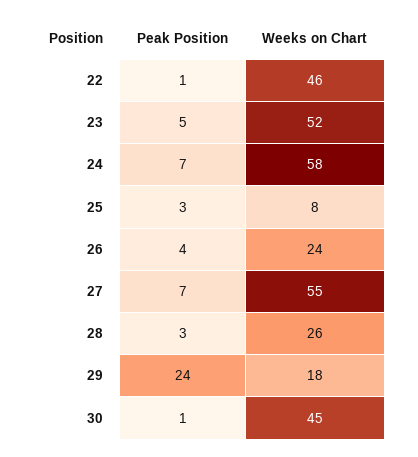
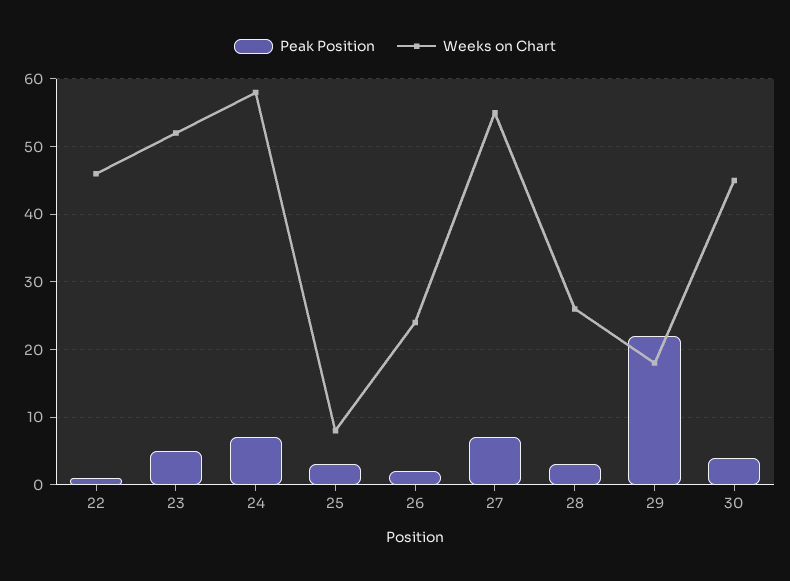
  {
    "Peak Position": {
      "22": 1,
      "23": 5,
      "24": 7,
      "25": 3,
-     "26": 4,
+     "26": 2,
      "27": 7,
      "28": 3,
-     "29": 24,
+     "29": 22,
-     "30": 1
+     "30": 4
    },
    "Weeks on Chart": {
      "22": 46,
      "23": 52,
      "24": 58,
      "25": 8,
      "26": 24,
      "27": 55,
      "28": 26,
      "29": 18,
      "30": 45
    }
  }

